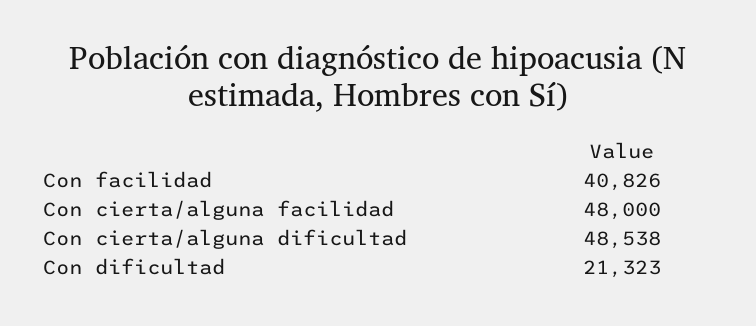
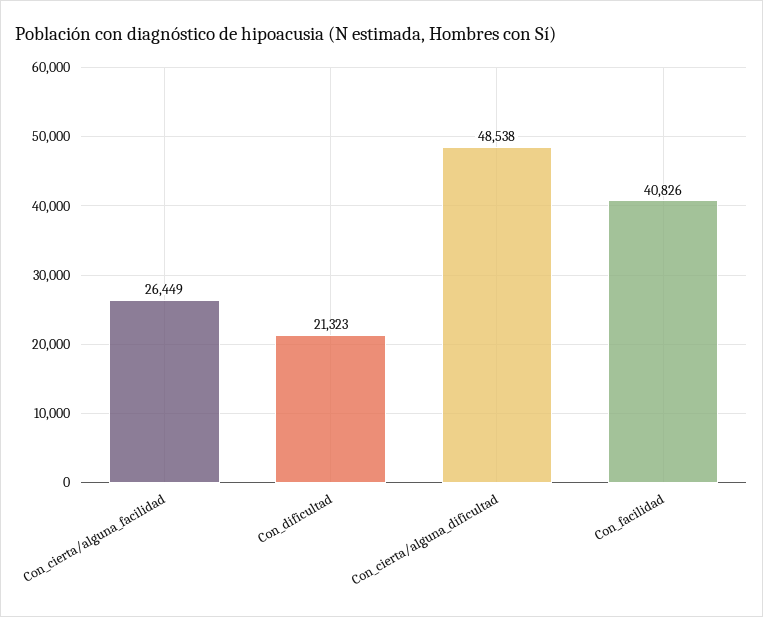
  {
    "Con facilidad": 40826,
-   "Con cierta/alguna facilidad": 48000,
+   "Con cierta/alguna facilidad": 26449,
    "Con cierta/alguna dificultad": 48538,
    "Con dificultad": 21323
  }

